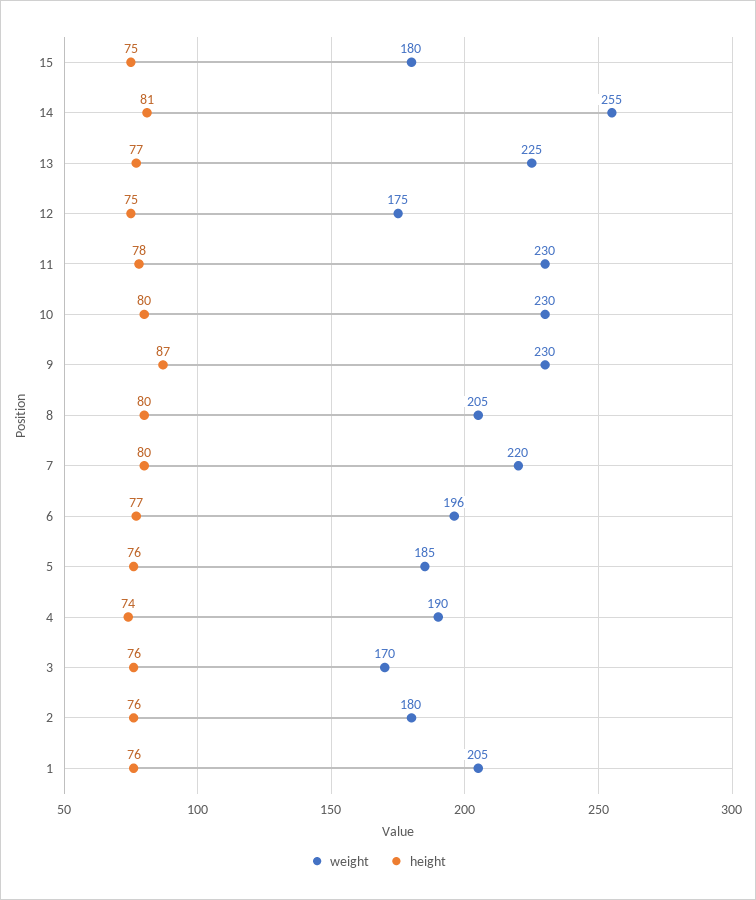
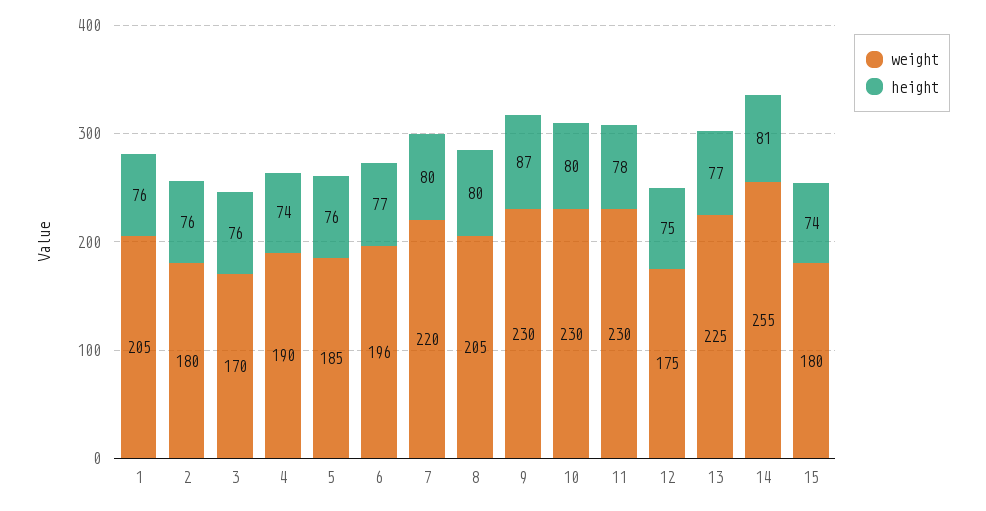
  {
    "weight": {
      "15": 180,
      "14": 255,
      "13": 225,
      "12": 175,
      "11": 230,
      "10": 230,
      "9": 230,
      "8": 205,
      "7": 220,
      "6": 196,
      "5": 185,
      "4": 190,
      "3": 170,
      "2": 180,
      "1": 205
    },
    "height": {
-     "15": 75,
+     "15": 74,
      "14": 81,
      "13": 77,
      "12": 75,
      "11": 78,
      "10": 80,
      "9": 87,
      "8": 80,
      "7": 80,
      "6": 77,
      "5": 76,
      "4": 74,
      "3": 76,
      "2": 76,
      "1": 76
    }
  }

